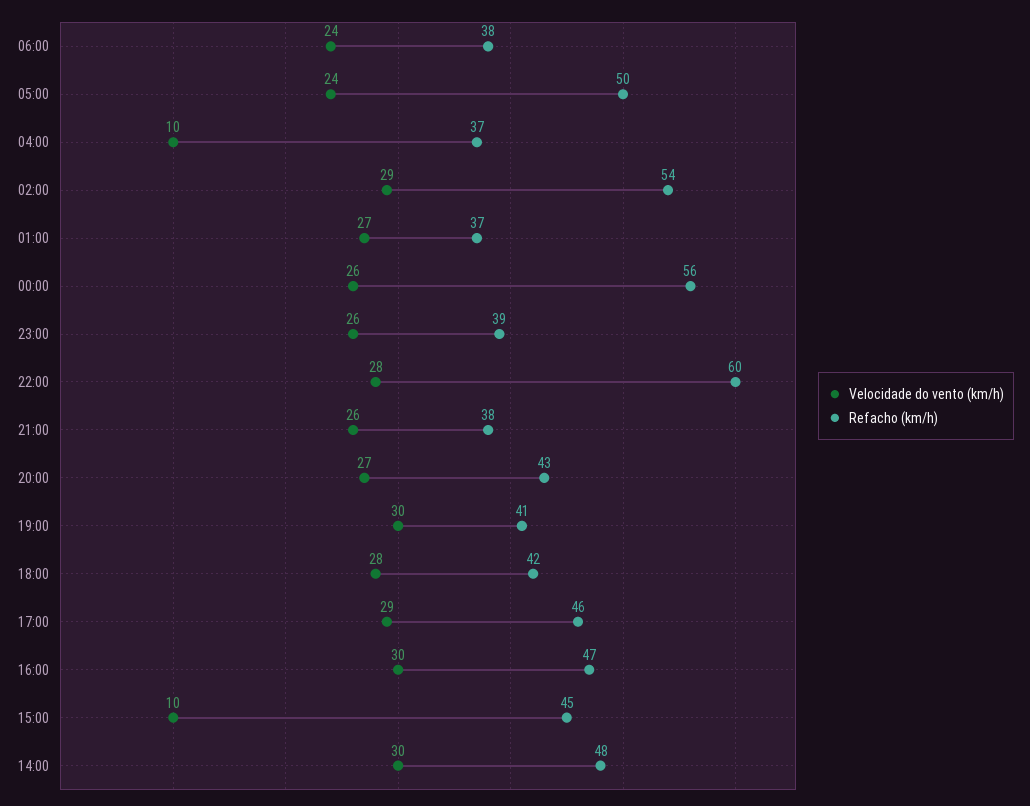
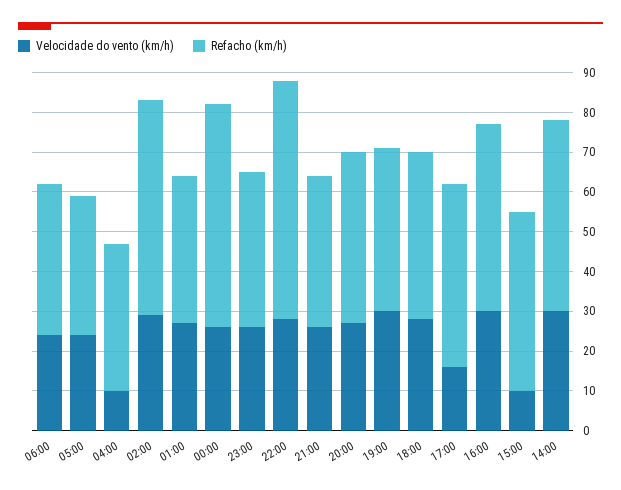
  {
    "Velocidade do vento (km/h)": {
      "06:00": 24,
      "05:00": 24,
      "04:00": 10,
      "02:00": 29,
      "01:00": 27,
      "00:00": 26,
      "23:00": 26,
      "22:00": 28,
      "21:00": 26,
      "20:00": 27,
      "19:00": 30,
      "18:00": 28,
-     "17:00": 29,
+     "17:00": 15,
      "16:00": 30,
      "15:00": 10,
      "14:00": 30
    },
    "Refacho (km/h)": {
      "06:00": 38,
-     "05:00": 50,
+     "05:00": 35,
      "04:00": 37,
      "02:00": 54,
      "01:00": 37,
      "00:00": 56,
      "23:00": 39,
      "22:00": 60,
      "21:00": 38,
      "20:00": 43,
      "19:00": 41,
      "18:00": 42,
      "17:00": 46,
      "16:00": 47,
      "15:00": 45,
      "14:00": 48
    }
  }

